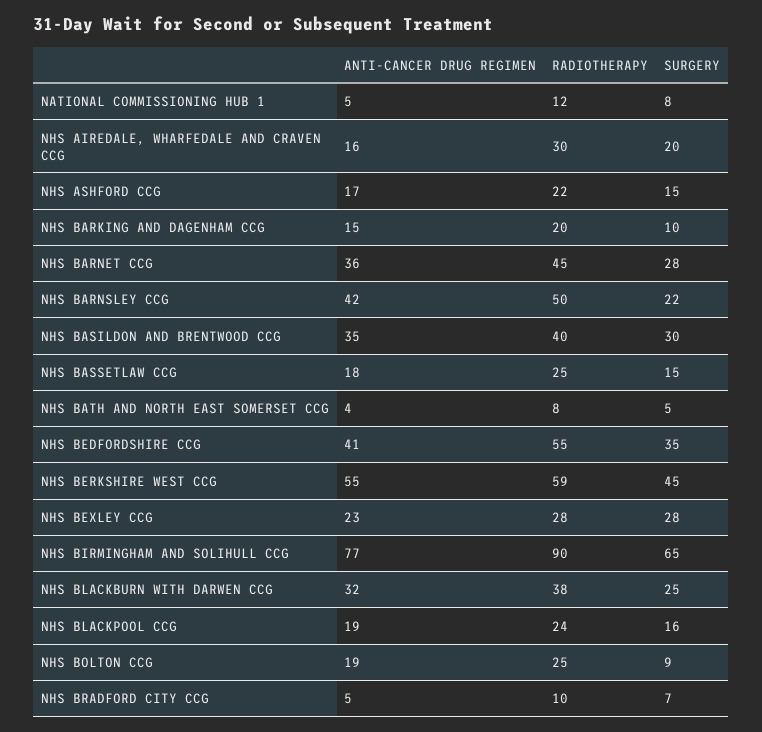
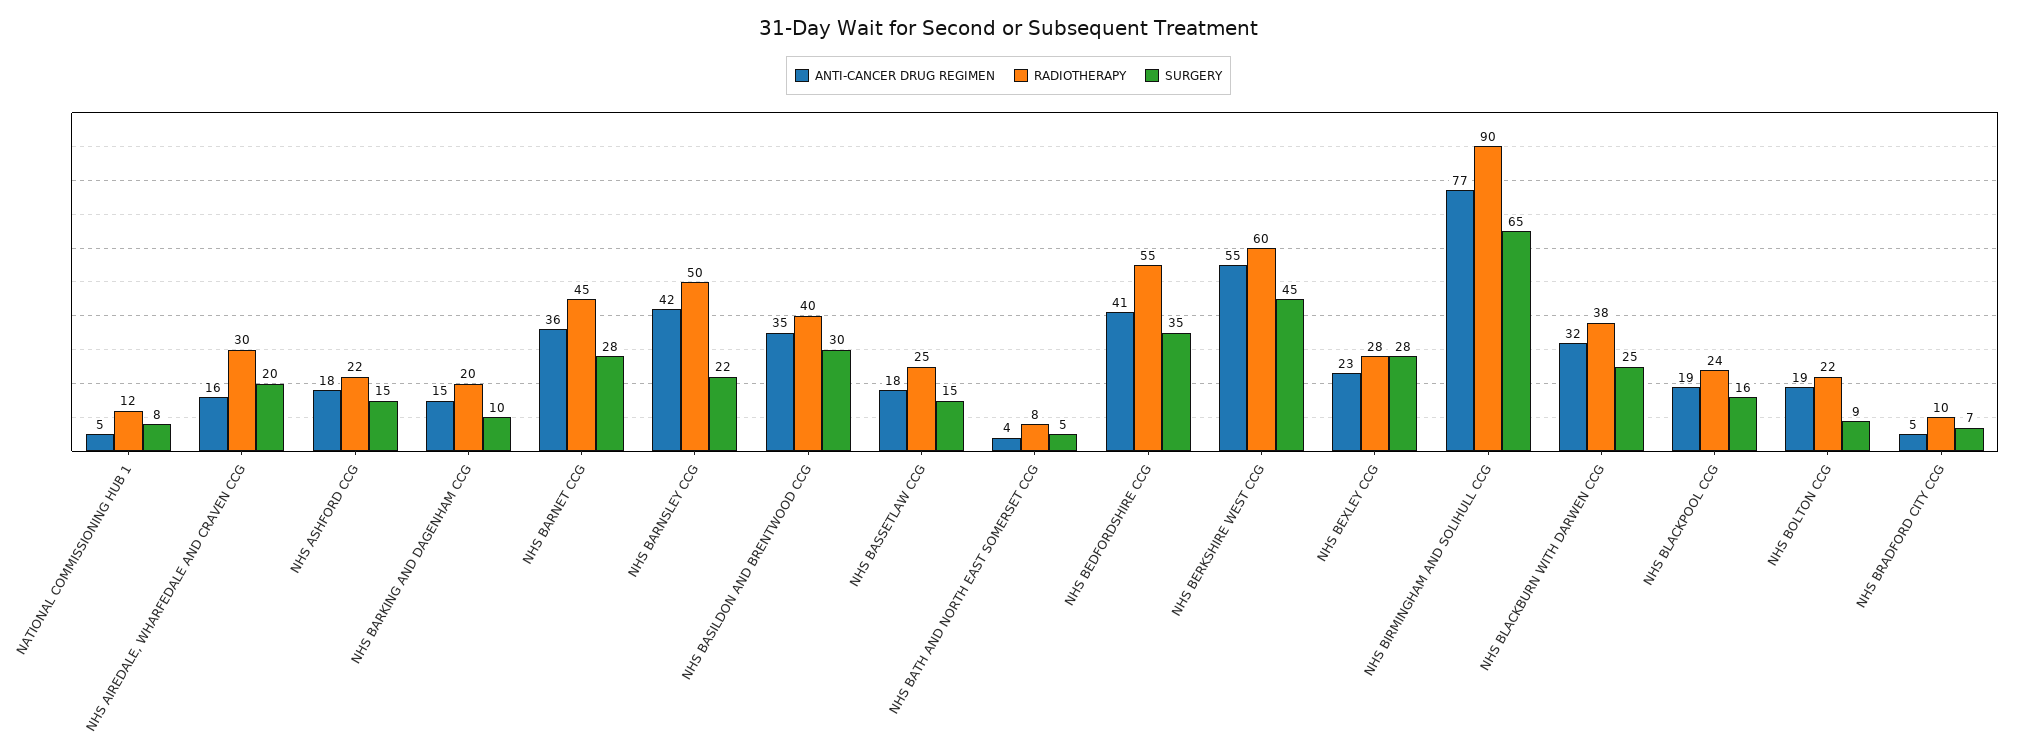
  {
    "ANTI-CANCER DRUG REGIMEN": {
      "NATIONAL COMMISSIONING HUB 1": 5,
      "NHS AIREDALE, WHARFEDALE AND CRAVEN CCG": 16,
-     "NHS ASHFORD CCG": 17,
+     "NHS ASHFORD CCG": 18,
      "NHS BARKING AND DAGENHAM CCG": 15,
      "NHS BARNET CCG": 36,
      "NHS BARNSLEY CCG": 42,
      "NHS BASILDON AND BRENTWOOD CCG": 35,
      "NHS BASSETLAW CCG": 18,
      "NHS BATH AND NORTH EAST SOMERSET CCG": 4,
      "NHS BEDFORDSHIRE CCG": 41,
      "NHS BERKSHIRE WEST CCG": 55,
      "NHS BEXLEY CCG": 23,
      "NHS BIRMINGHAM AND SOLIHULL CCG": 77,
      "NHS BLACKBURN WITH DARWEN CCG": 32,
      "NHS BLACKPOOL CCG": 19,
      "NHS BOLTON CCG": 19,
      "NHS BRADFORD CITY CCG": 5
    },
    "RADIOTHERAPY": {
      "NATIONAL COMMISSIONING HUB 1": 12,
      "NHS AIREDALE, WHARFEDALE AND CRAVEN CCG": 30,
      "NHS ASHFORD CCG": 22,
      "NHS BARKING AND DAGENHAM CCG": 20,
      "NHS BARNET CCG": 45,
      "NHS BARNSLEY CCG": 50,
      "NHS BASILDON AND BRENTWOOD CCG": 40,
      "NHS BASSETLAW CCG": 25,
      "NHS BATH AND NORTH EAST SOMERSET CCG": 8,
      "NHS BEDFORDSHIRE CCG": 55,
-     "NHS BERKSHIRE WEST CCG": 59,
+     "NHS BERKSHIRE WEST CCG": 60,
      "NHS BEXLEY CCG": 28,
      "NHS BIRMINGHAM AND SOLIHULL CCG": 90,
      "NHS BLACKBURN WITH DARWEN CCG": 38,
      "NHS BLACKPOOL CCG": 24,
-     "NHS BOLTON CCG": 25,
+     "NHS BOLTON CCG": 22,
      "NHS BRADFORD CITY CCG": 10
    },
    "SURGERY": {
      "NATIONAL COMMISSIONING HUB 1": 8,
      "NHS AIREDALE, WHARFEDALE AND CRAVEN CCG": 20,
      "NHS ASHFORD CCG": 15,
      "NHS BARKING AND DAGENHAM CCG": 10,
      "NHS BARNET CCG": 28,
      "NHS BARNSLEY CCG": 22,
      "NHS BASILDON AND BRENTWOOD CCG": 30,
      "NHS BASSETLAW CCG": 15,
      "NHS BATH AND NORTH EAST SOMERSET CCG": 5,
      "NHS BEDFORDSHIRE CCG": 35,
      "NHS BERKSHIRE WEST CCG": 45,
      "NHS BEXLEY CCG": 28,
      "NHS BIRMINGHAM AND SOLIHULL CCG": 65,
      "NHS BLACKBURN WITH DARWEN CCG": 25,
      "NHS BLACKPOOL CCG": 16,
      "NHS BOLTON CCG": 9,
      "NHS BRADFORD CITY CCG": 7
    }
  }

